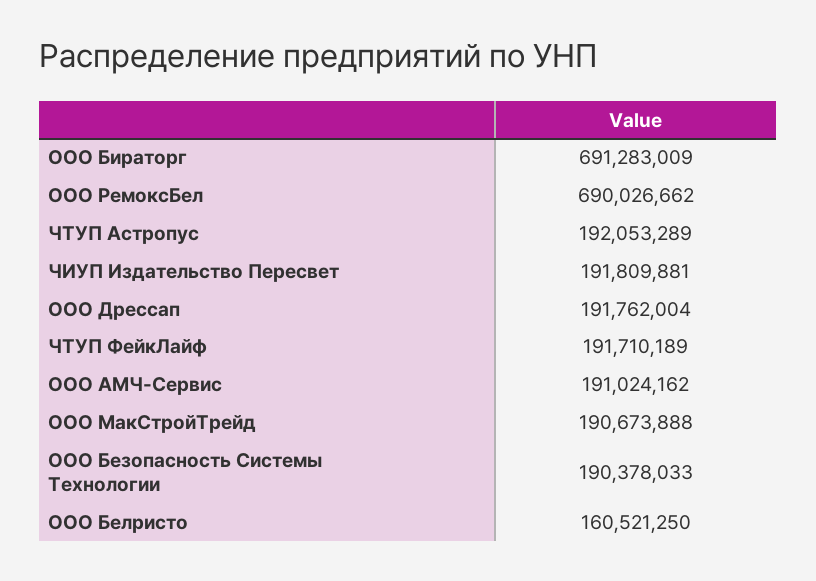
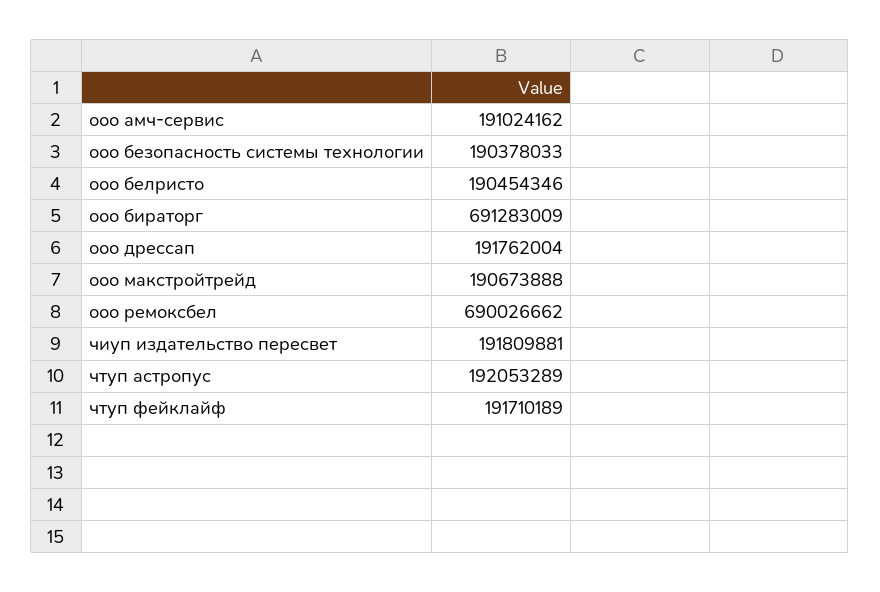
  {
    "ООО Бираторг": 691283009,
    "ООО РемоксБел": 690026662,
    "ЧТУП Астропус": 192053289,
    "ЧИУП Издательство Пересвет": 191809881,
    "ООО Дрессап": 191762004,
    "ЧТУП ФейкЛайф": 191710189,
    "ООО АМЧ-Сервис": 191024162,
    "ООО МакСтройТрейд": 190673888,
    "ООО Безопасность Системы Технологии": 190378033,
-   "ООО Белристо": 160521250
+   "ООО Белристо": 190454346
  }

